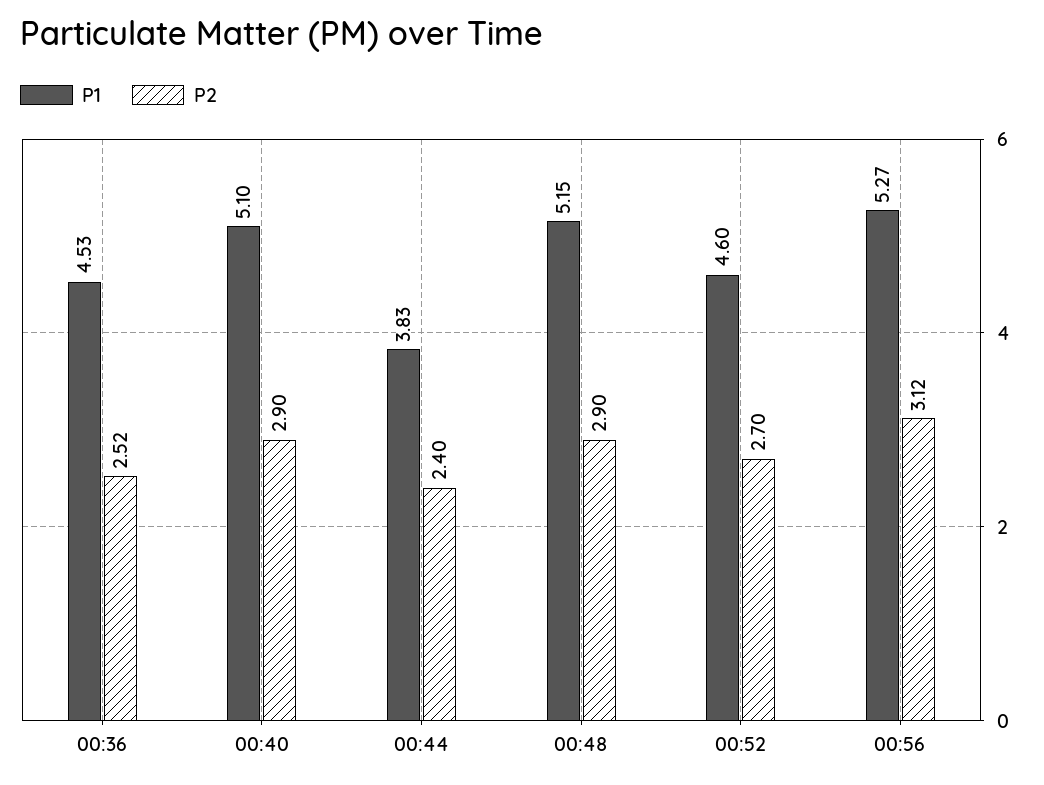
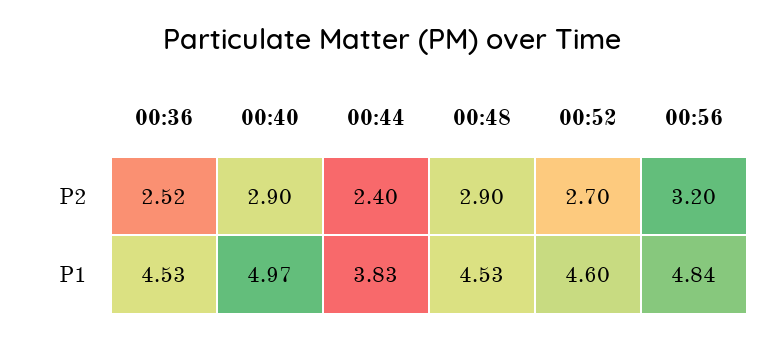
  {
    "P1": {
      "00:36": 4.53,
-     "00:40": 5.1,
+     "00:40": 4.97,
      "00:44": 3.83,
-     "00:48": 5.15,
+     "00:48": 4.53,
      "00:52": 4.6,
-     "00:56": 5.27
+     "00:56": 4.84
    },
    "P2": {
      "00:36": 2.52,
      "00:40": 2.9,
      "00:44": 2.4,
      "00:48": 2.9,
      "00:52": 2.7,
-     "00:56": 3.12
+     "00:56": 3.2
    }
  }

